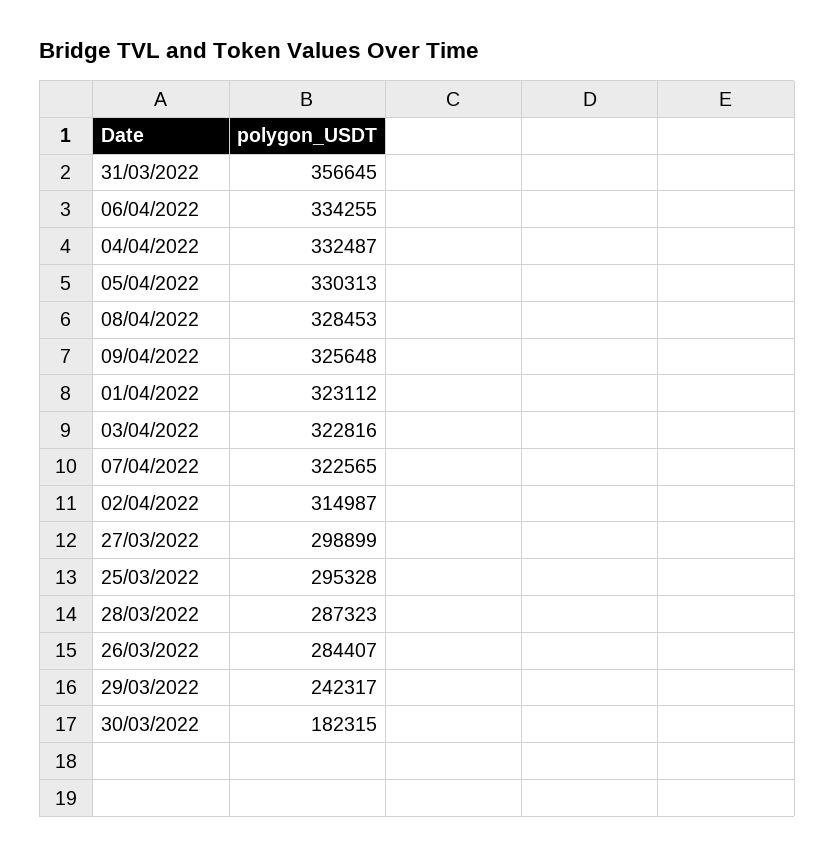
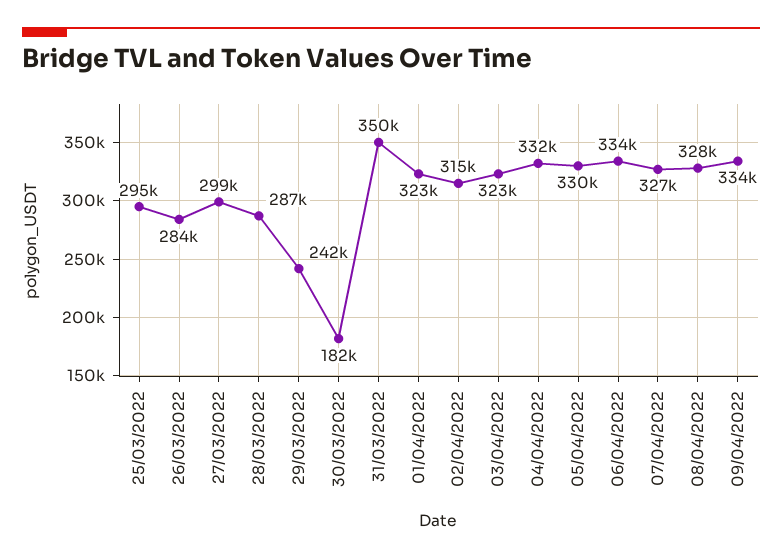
  {
-   "31/03/2022": 356645,
+   "31/03/2022": 350000,
    "06/04/2022": 334255,
    "04/04/2022": 332487,
    "05/04/2022": 330313,
    "08/04/2022": 328453,
-   "09/04/2022": 325648,
+   "09/04/2022": 334000,
    "01/04/2022": 323112,
    "03/04/2022": 322816,
-   "07/04/2022": 322565,
+   "07/04/2022": 327000,
    "02/04/2022": 314987,
    "27/03/2022": 298899,
    "25/03/2022": 295328,
    "28/03/2022": 287323,
    "26/03/2022": 284407,
    "29/03/2022": 242317,
    "30/03/2022": 182315
  }

